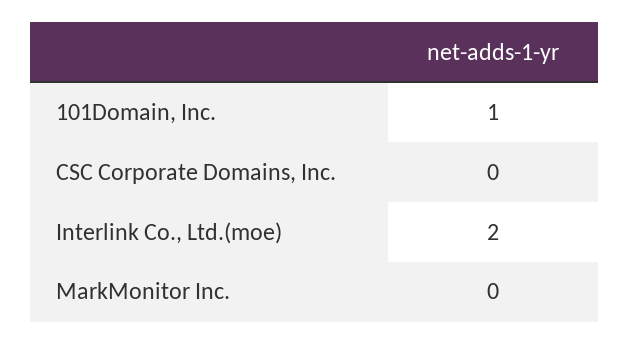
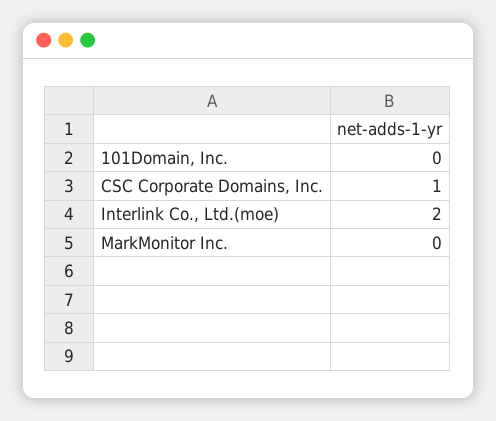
  {
-   "101Domain, Inc.": 1,
+   "101Domain, Inc.": 0,
-   "CSC Corporate Domains, Inc.": 0,
+   "CSC Corporate Domains, Inc.": 1,
    "Interlink Co., Ltd.(moe)": 2,
    "MarkMonitor Inc.": 0
  }

